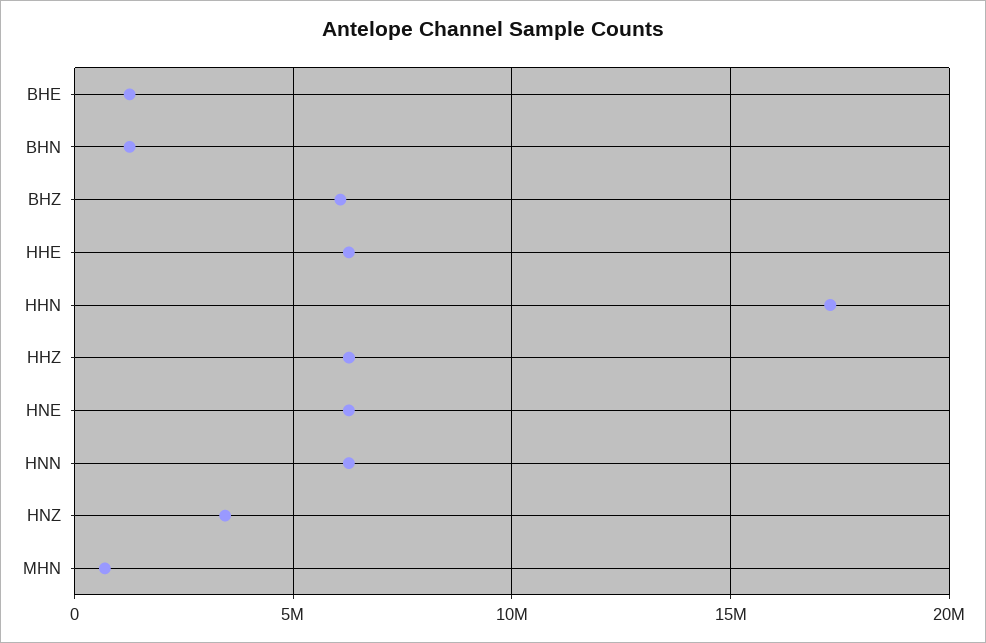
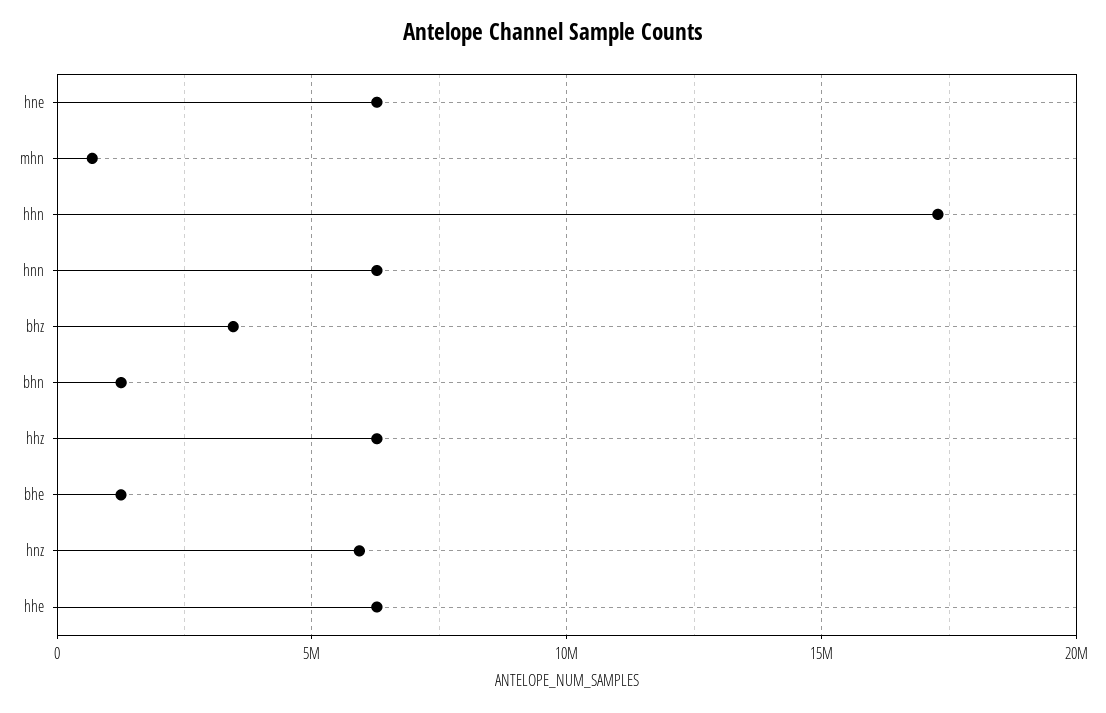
  {
    "BHE": 1500000,
    "BHN": 1500000,
-   "BHZ": 6000000,
+   "BHZ": 3500000,
    "HHE": 6500000,
    "HHN": 17500000,
    "HHZ": 6500000,
    "HNE": 6500000,
    "HNN": 6500000,
-   "HNZ": 3500000,
+   "HNZ": 6000000,
    "MHN": 500000
  }

